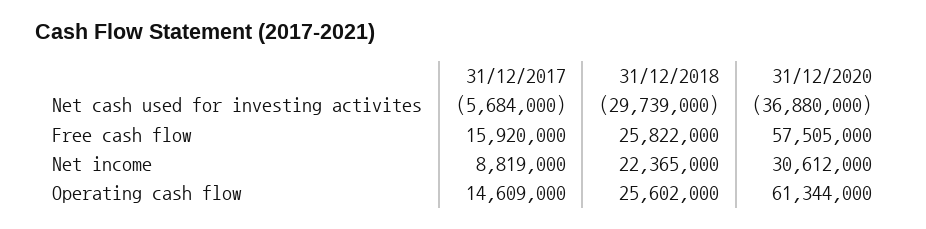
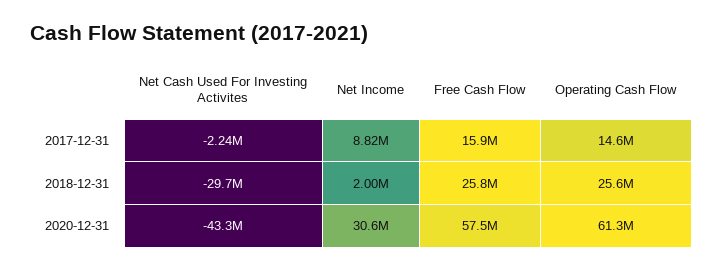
  {
    "31/12/2017": {
-     "Net cash used for investing activites": -5684000,
+     "Net cash used for investing activites": -2240000,
      "Free cash flow": 15920000,
      "Net income": 8819000,
      "Operating cash flow": 14609000
    },
    "31/12/2018": {
      "Net cash used for investing activites": -29739000,
      "Free cash flow": 25822000,
-     "Net income": 22365000,
+     "Net income": 2000000,
      "Operating cash flow": 25602000
    },
    "31/12/2020": {
-     "Net cash used for investing activites": -36880000,
+     "Net cash used for investing activites": -43300000,
      "Free cash flow": 57505000,
      "Net income": 30612000,
      "Operating cash flow": 61344000
    }
  }

